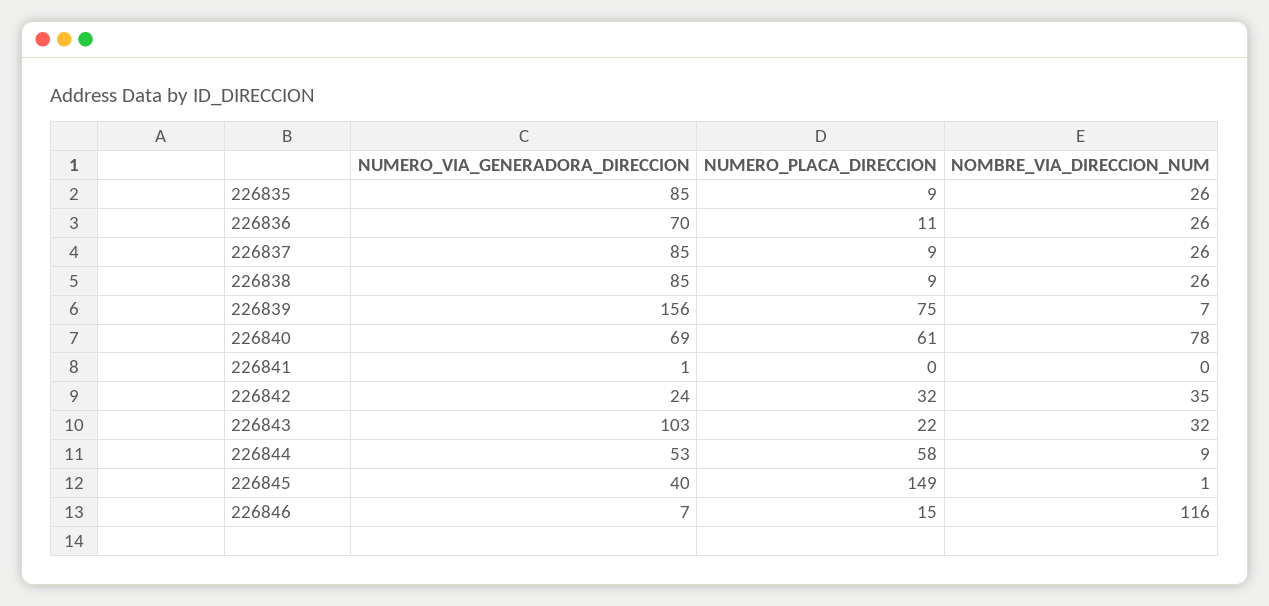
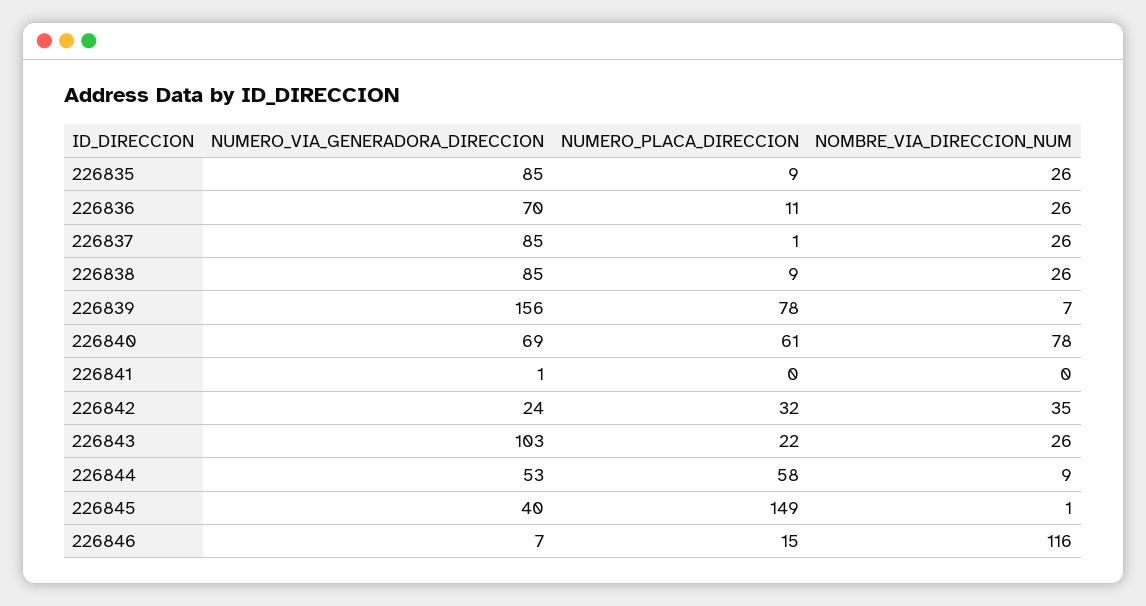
  {
    "NUMERO_VIA_GENERADORA_DIRECCION": {
      "226835": 85,
      "226836": 70,
      "226837": 85,
      "226838": 85,
      "226839": 156,
      "226840": 69,
      "226841": 1,
      "226842": 24,
      "226843": 103,
      "226844": 53,
      "226845": 40,
      "226846": 7
    },
    "NUMERO_PLACA_DIRECCION": {
      "226835": 9,
      "226836": 11,
-     "226837": 9,
+     "226837": 1,
      "226838": 9,
-     "226839": 75,
+     "226839": 78,
      "226840": 61,
      "226841": 0,
      "226842": 32,
      "226843": 22,
      "226844": 58,
      "226845": 149,
      "226846": 15
    },
    "NOMBRE_VIA_DIRECCION_NUM": {
      "226835": 26,
      "226836": 26,
      "226837": 26,
      "226838": 26,
      "226839": 7,
      "226840": 78,
      "226841": 0,
      "226842": 35,
-     "226843": 32,
+     "226843": 26,
      "226844": 9,
      "226845": 1,
      "226846": 116
    }
  }

